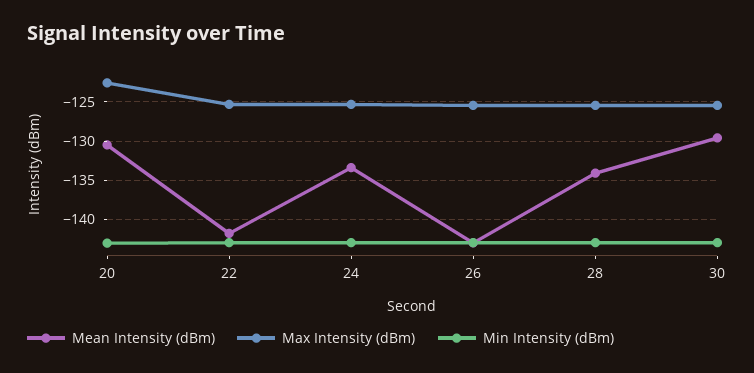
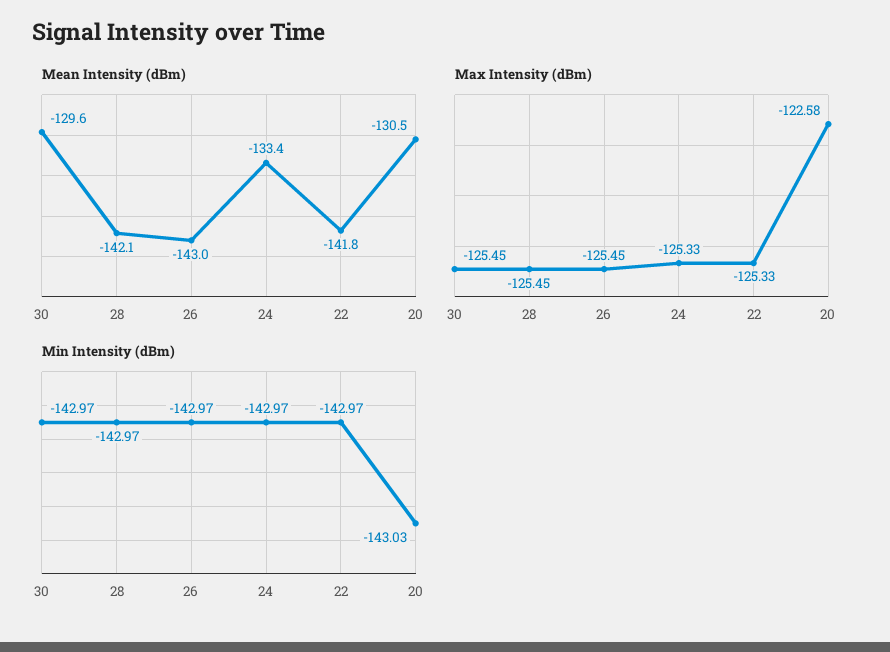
  {
    "Mean Intensity (dBm)": {
      "20": -130.5,
      "22": -141.8,
      "24": -133.4,
      "26": -143,
-     "28": -134,
+     "28": -142.1,
      "30": -129.6
    },
    "Max Intensity (dBm)": {
      "20": -122.58,
      "22": -125.33,
      "24": -125.33,
      "26": -125.45,
      "28": -125.45,
      "30": -125.45
    },
    "Min Intensity (dBm)": {
      "20": -143.03,
      "22": -142.97,
      "24": -142.97,
      "26": -142.97,
      "28": -142.97,
      "30": -142.97
    }
  }

